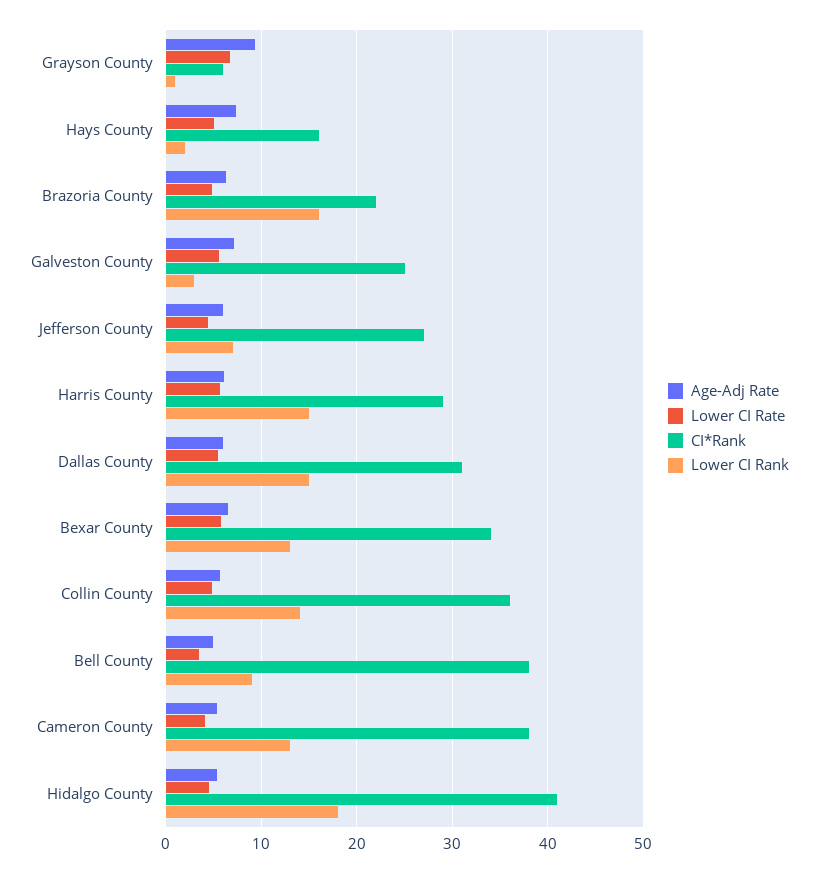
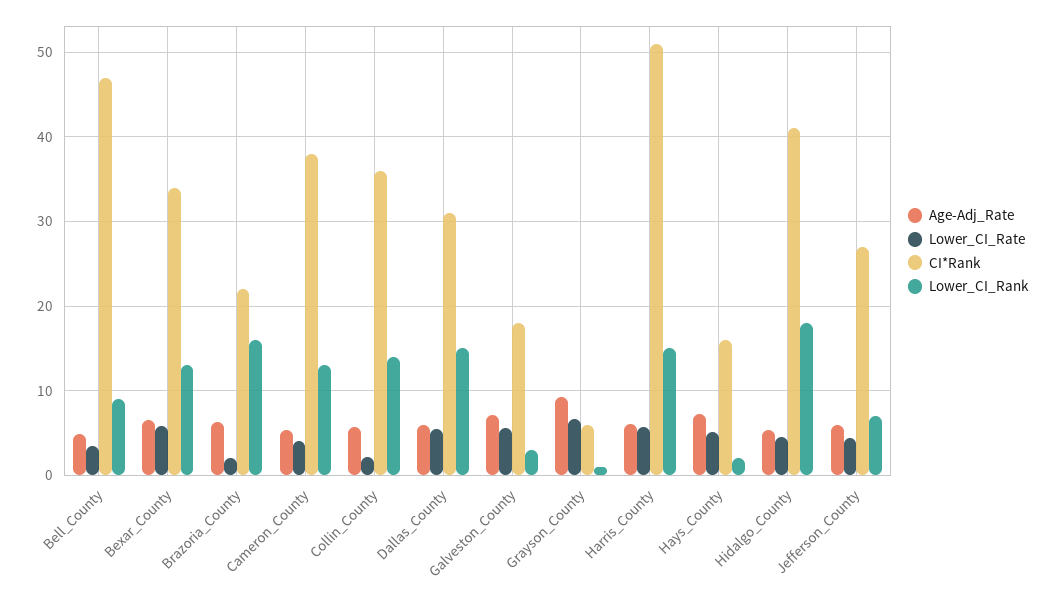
  {
    "Age-Adj Rate": {
      "Grayson County": 9,
      "Hays County": 7,
      "Brazoria County": 6,
      "Galveston County": 7,
      "Jefferson County": 6,
      "Harris County": 6,
      "Dallas County": 6,
      "Bexar County": 7,
      "Collin County": 6,
      "Bell County": 5,
      "Cameron County": 5,
      "Hidalgo County": 5
    },
    "Lower CI Rate": {
      "Grayson County": 7,
      "Hays County": 5,
-     "Brazoria County": 5,
+     "Brazoria County": 2,
      "Galveston County": 6,
      "Jefferson County": 4,
      "Harris County": 6,
      "Dallas County": 6,
      "Bexar County": 6,
-     "Collin County": 5,
+     "Collin County": 2,
      "Bell County": 4,
      "Cameron County": 4,
      "Hidalgo County": 5
    },
    "CI*Rank": {
      "Grayson County": 6,
      "Hays County": 16,
      "Brazoria County": 22,
-     "Galveston County": 25,
+     "Galveston County": 18,
      "Jefferson County": 27,
-     "Harris County": 29,
+     "Harris County": 51,
      "Dallas County": 31,
      "Bexar County": 34,
      "Collin County": 36,
-     "Bell County": 38,
+     "Bell County": 47,
      "Cameron County": 38,
      "Hidalgo County": 41
    },
    "Lower CI Rank": {
      "Grayson County": 1,
      "Hays County": 2,
      "Brazoria County": 16,
      "Galveston County": 3,
      "Jefferson County": 7,
      "Harris County": 15,
      "Dallas County": 15,
      "Bexar County": 13,
      "Collin County": 14,
      "Bell County": 9,
      "Cameron County": 13,
      "Hidalgo County": 18
    }
  }

